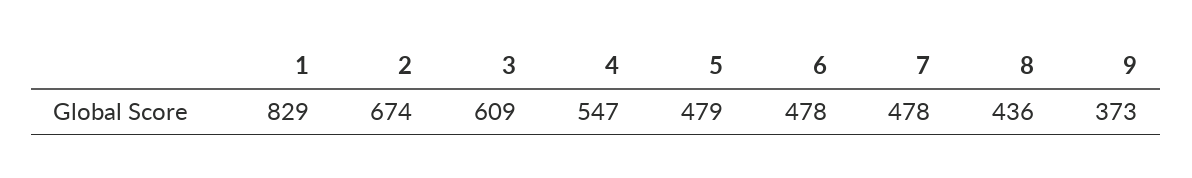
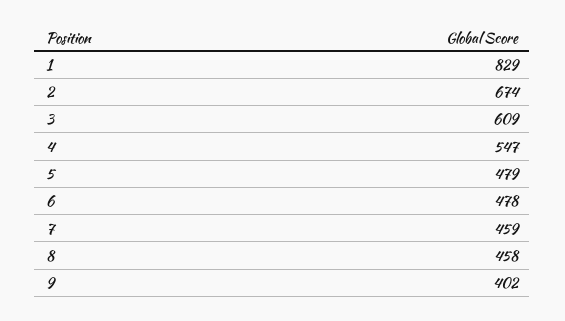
  {
    "1": 829,
    "2": 674,
    "3": 609,
    "4": 547,
    "5": 479,
    "6": 478,
-   "7": 478,
+   "7": 459,
-   "8": 436,
+   "8": 458,
-   "9": 373
+   "9": 402
  }

